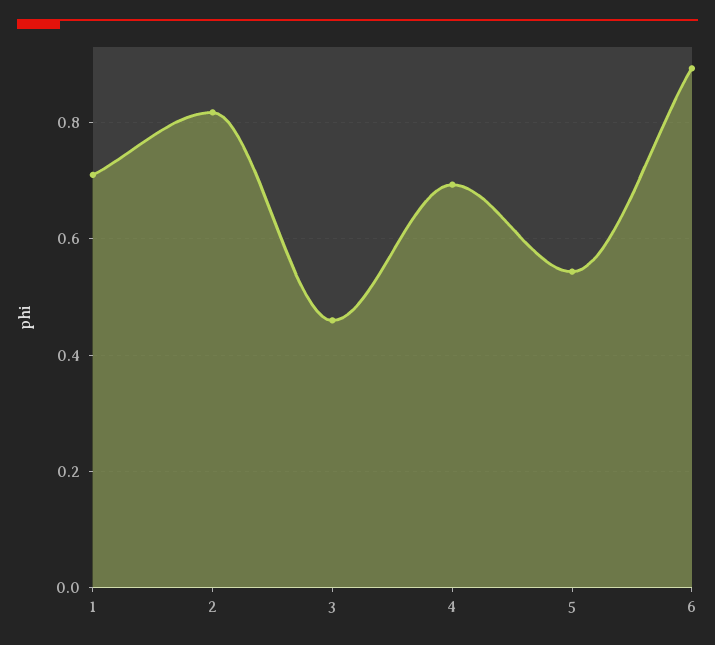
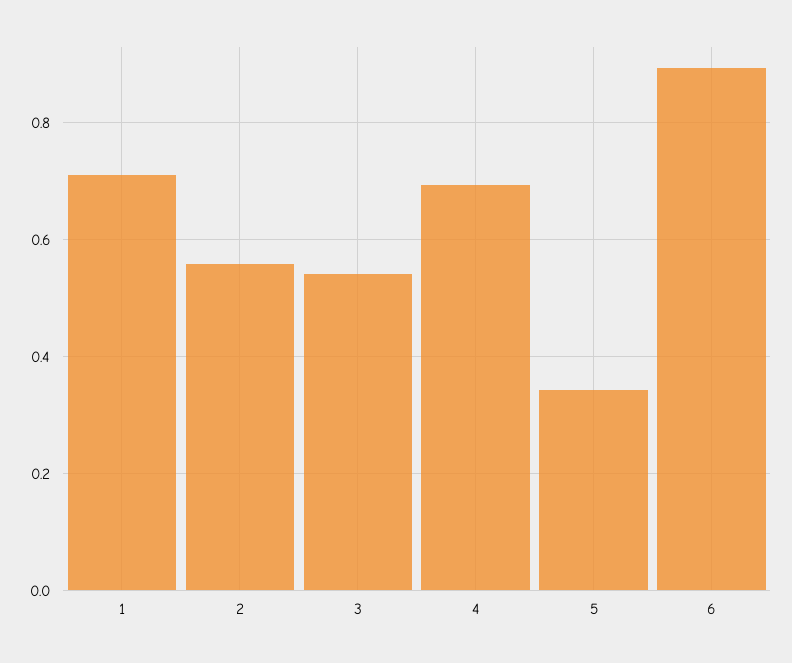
  {
    "1": 0.7,
-   "2": 0.82,
+   "2": 0.56,
-   "3": 0.46,
+   "3": 0.54,
    "4": 0.7,
-   "5": 0.54,
+   "5": 0.34,
    "6": 0.9
  }

